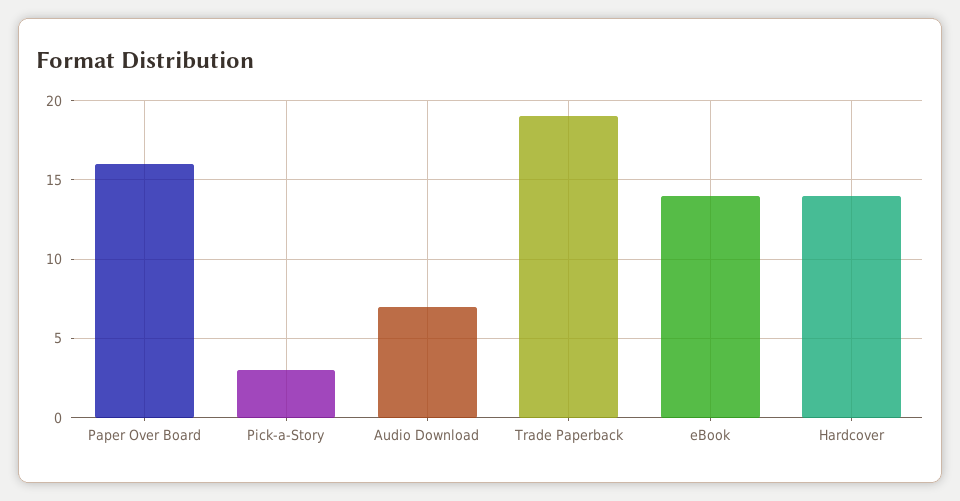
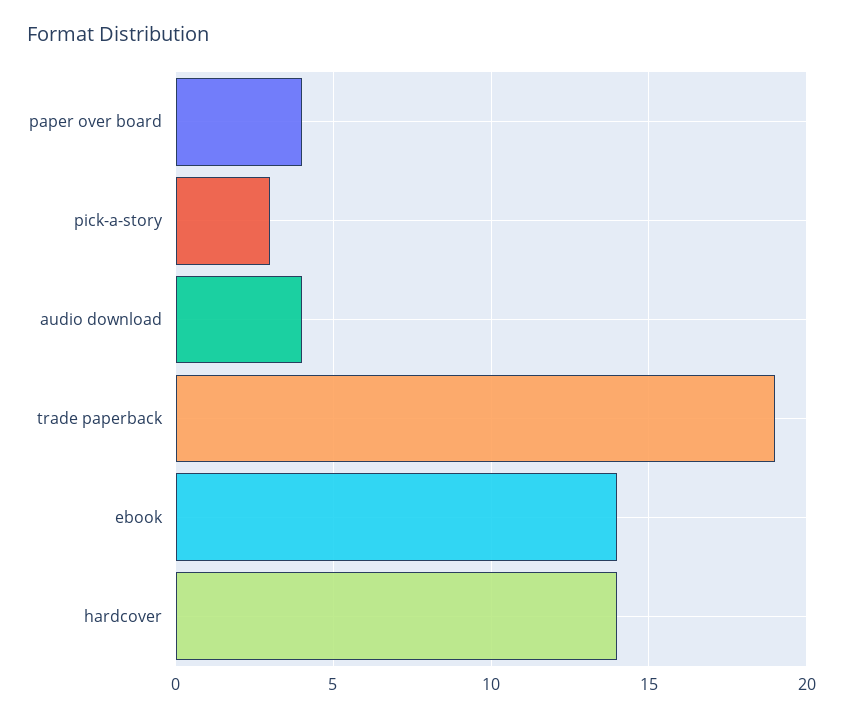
  {
-   "Paper Over Board": 16,
+   "Paper Over Board": 4,
    "Pick-a-Story": 3,
-   "Audio Download": 7,
+   "Audio Download": 4,
    "Trade Paperback": 19,
    "eBook": 14,
    "Hardcover": 14
  }

